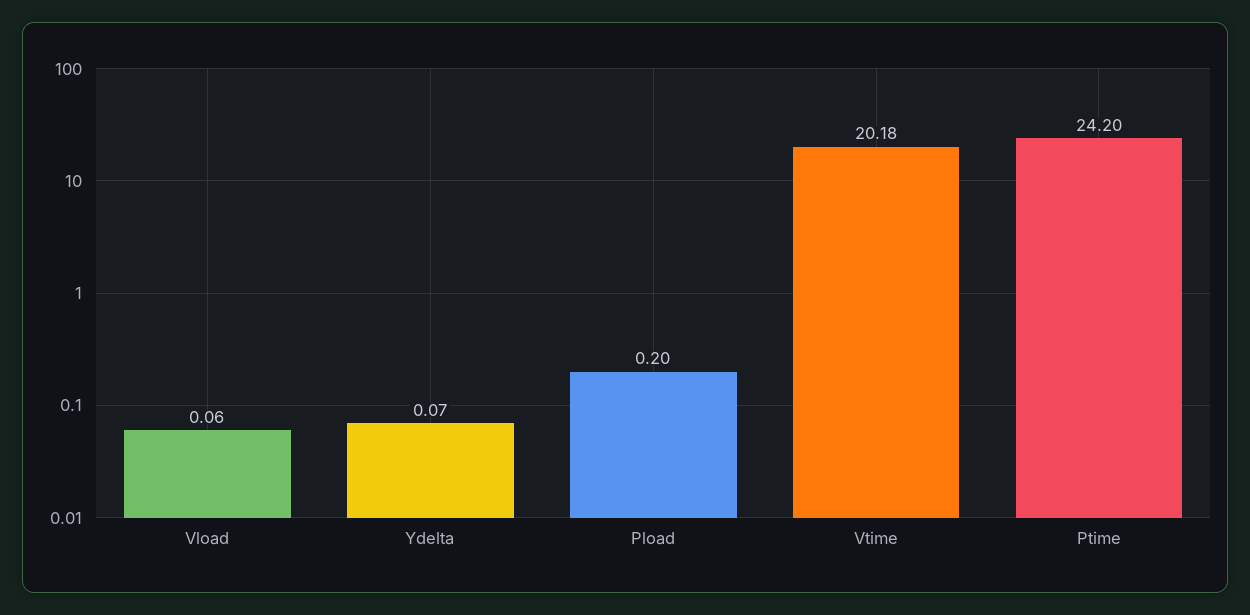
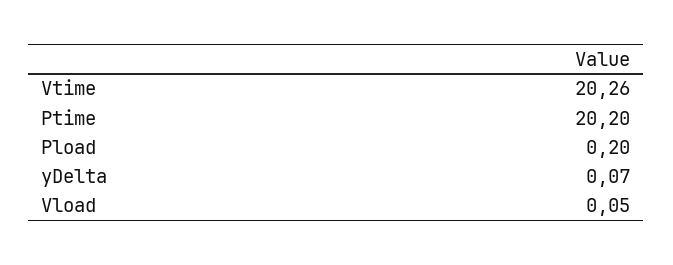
  {
-   "Vload": 0.06,
+   "Vload": 0.05,
    "Ydelta": 0.07,
    "Pload": 0.2,
-   "Vtime": 20.18,
+   "Vtime": 20.26,
-   "Ptime": 24.2
+   "Ptime": 20.2
  }

